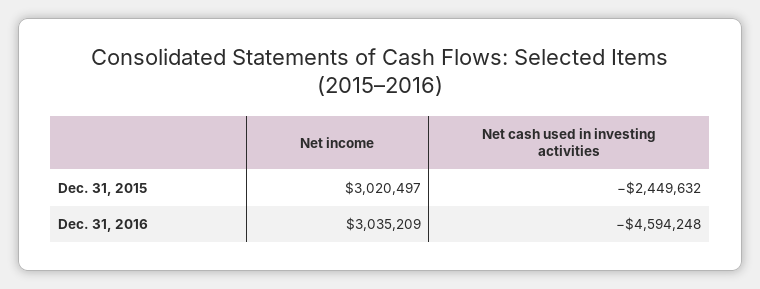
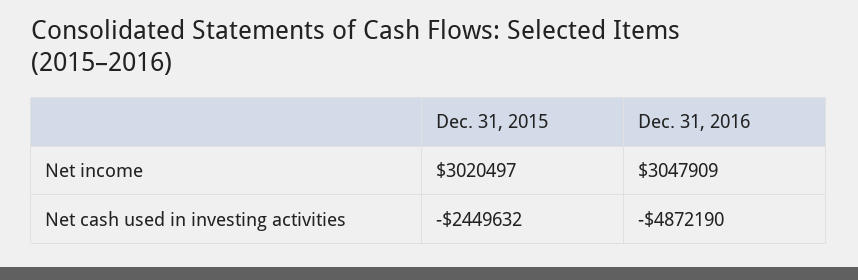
  {
    "Net income": {
      "Dec. 31, 2015": 3020497,
-     "Dec. 31, 2016": 3035209
+     "Dec. 31, 2016": 3047909
    },
    "Net cash used in investing activities": {
      "Dec. 31, 2015": -2449632,
-     "Dec. 31, 2016": -4594248
+     "Dec. 31, 2016": -4872190
    }
  }

